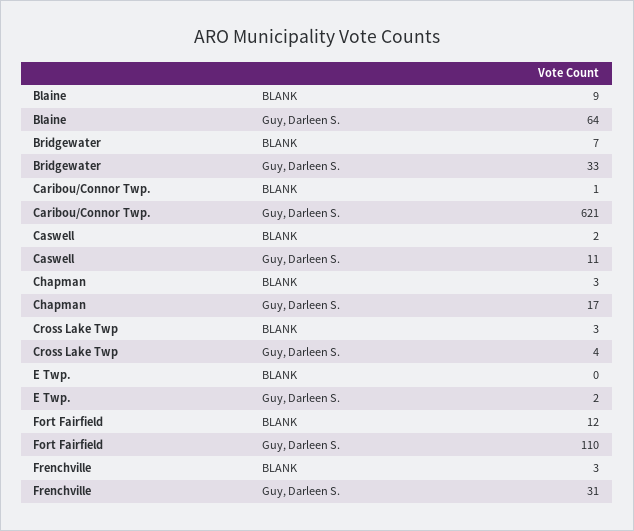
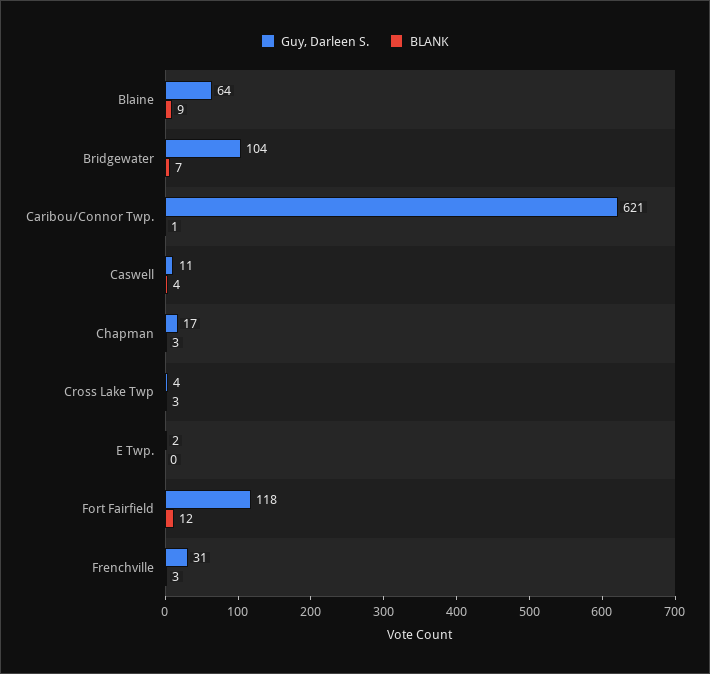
  {
    "BLANK": {
      "Blaine": 9,
      "Bridgewater": 7,
      "Caribou/Connor Twp.": 1,
-     "Caswell": 2,
+     "Caswell": 4,
      "Chapman": 3,
      "Cross Lake Twp": 3,
      "E Twp.": 0,
      "Fort Fairfield": 12,
      "Frenchville": 3
    },
    "Guy, Darleen S.": {
      "Blaine": 64,
-     "Bridgewater": 33,
+     "Bridgewater": 104,
      "Caribou/Connor Twp.": 621,
      "Caswell": 11,
      "Chapman": 17,
      "Cross Lake Twp": 4,
      "E Twp.": 2,
-     "Fort Fairfield": 110,
+     "Fort Fairfield": 118,
      "Frenchville": 31
    }
  }

